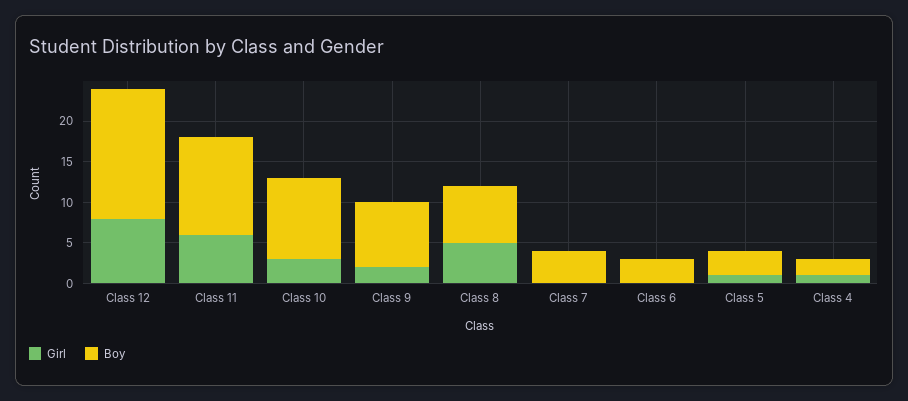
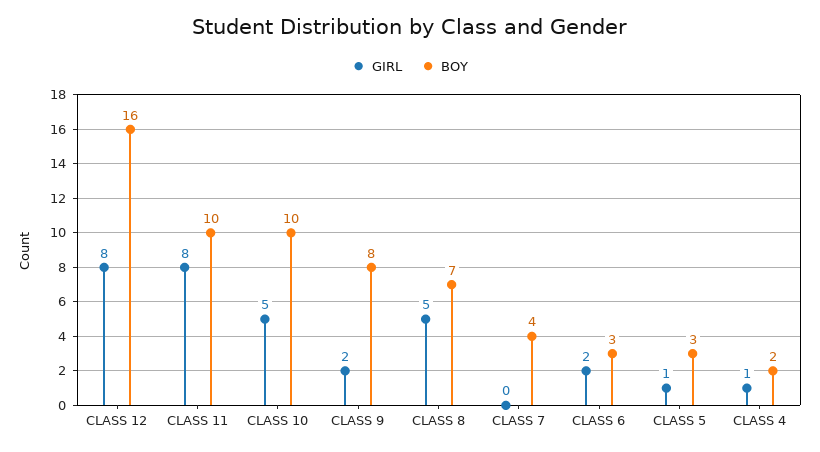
  {
    "Girl": {
      "Class 12": 8,
-     "Class 11": 6,
+     "Class 11": 8,
-     "Class 10": 3,
+     "Class 10": 5,
      "Class 9": 2,
      "Class 8": 5,
      "Class 7": 0,
-     "Class 6": 0,
+     "Class 6": 2,
      "Class 5": 1,
      "Class 4": 1
    },
    "Boy": {
      "Class 12": 16,
-     "Class 11": 12,
+     "Class 11": 10,
      "Class 10": 10,
      "Class 9": 8,
      "Class 8": 7,
      "Class 7": 4,
      "Class 6": 3,
      "Class 5": 3,
      "Class 4": 2
    }
  }

